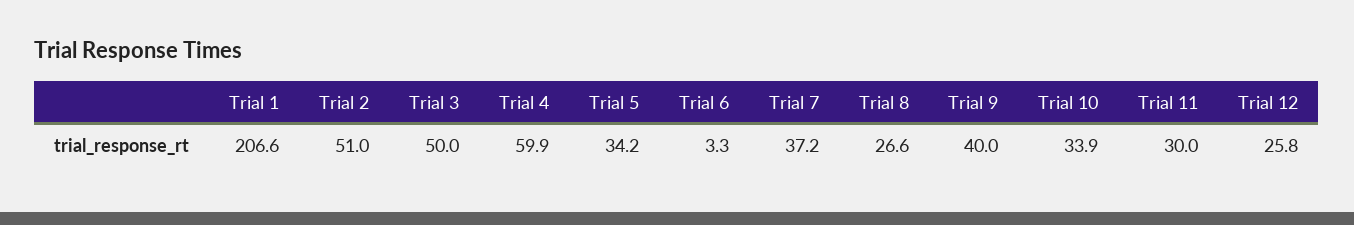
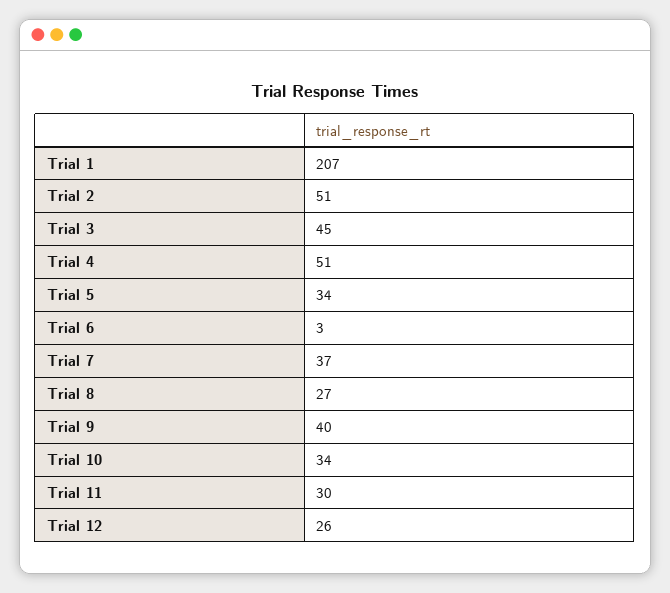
  {
    "Trial 1": 206.6,
    "Trial 2": 51,
-   "Trial 3": 50,
+   "Trial 3": 45,
-   "Trial 4": 59.9,
+   "Trial 4": 51,
    "Trial 5": 34.2,
    "Trial 6": 3.3,
    "Trial 7": 37.2,
    "Trial 8": 26.6,
    "Trial 9": 40,
    "Trial 10": 33.9,
    "Trial 11": 30,
    "Trial 12": 25.8
  }

